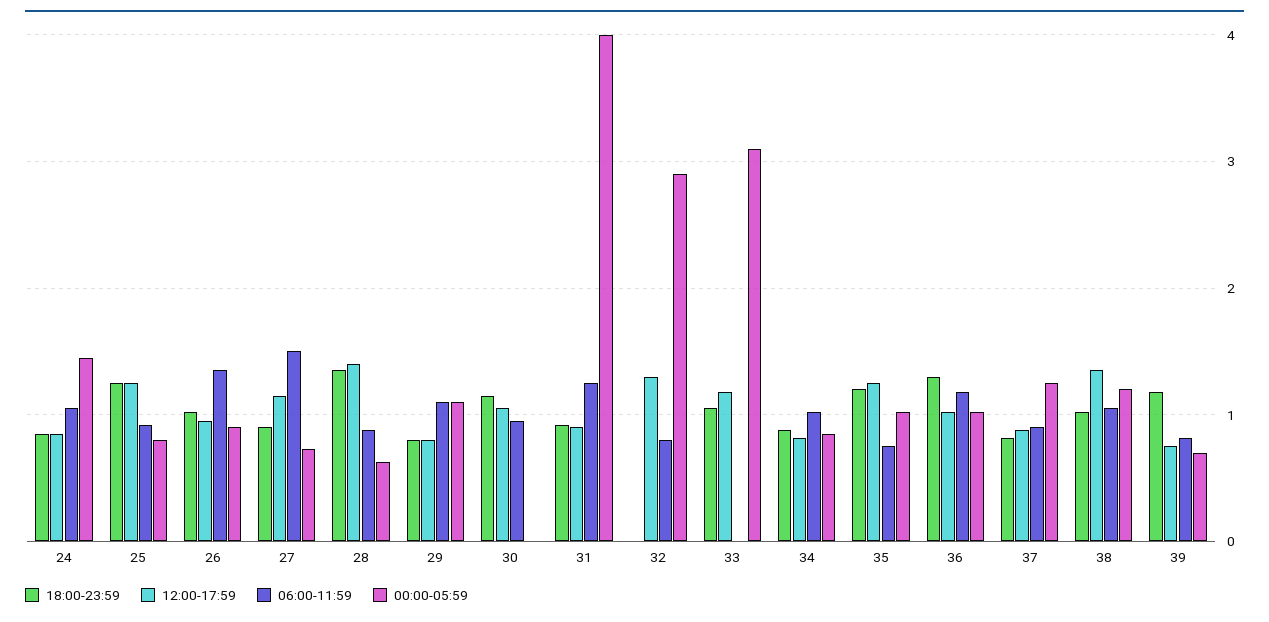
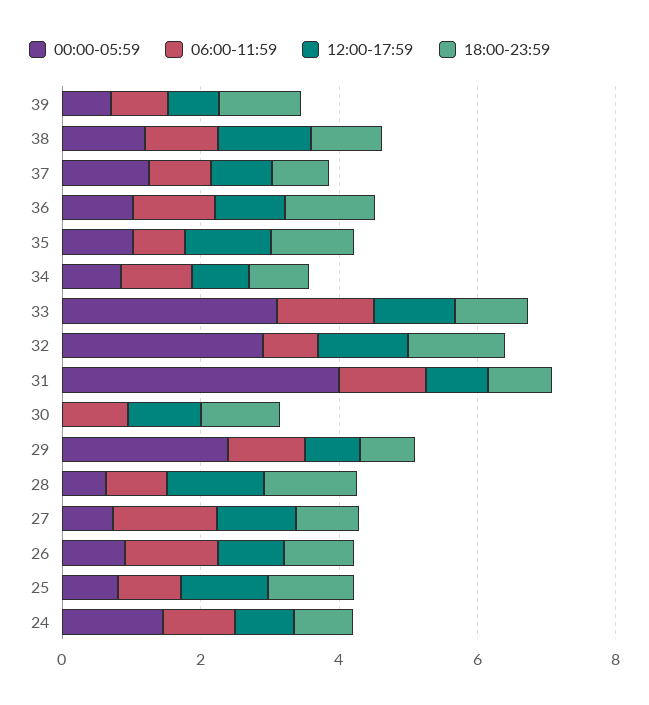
  {
    "18:00-23:59": {
      "24": 0.9,
      "25": 1.3,
      "26": 1,
      "27": 0.9,
      "28": 1.4,
      "29": 0.8,
      "30": 1.2,
      "31": 0.9,
-     "32": 0,
+     "32": 1.5,
      "33": 1.1,
      "34": 0.9,
      "35": 1.2,
      "36": 1.3,
      "37": 0.8,
      "38": 1,
      "39": 1.2
    },
    "12:00-17:59": {
      "24": 0.9,
      "25": 1.3,
      "26": 1,
      "27": 1.2,
      "28": 1.4,
      "29": 0.8,
      "30": 1.1,
      "31": 0.9,
      "32": 1.3,
      "33": 1.2,
      "34": 0.8,
      "35": 1.3,
      "36": 1,
      "37": 0.9,
      "38": 1.4,
      "39": 0.8
    },
    "06:00-11:59": {
      "24": 1.1,
      "25": 0.9,
      "26": 1.4,
      "27": 1.5,
      "28": 0.9,
      "29": 1.1,
      "30": 1,
      "31": 1.3,
      "32": 0.8,
-     "33": 0,
+     "33": 1.5,
      "34": 1,
      "35": 0.8,
      "36": 1.2,
      "37": 0.9,
      "38": 1.1,
      "39": 0.8
    },
    "00:00-05:59": {
      "24": 1.5,
      "25": 0.8,
      "26": 0.9,
      "27": 0.7,
      "28": 0.6,
-     "29": 1.1,
+     "29": 2.5,
      "30": 0,
      "31": 4,
      "32": 2.9,
      "33": 3.1,
      "34": 0.9,
      "35": 1,
      "36": 1,
      "37": 1.3,
      "38": 1.2,
      "39": 0.7
    }
  }

